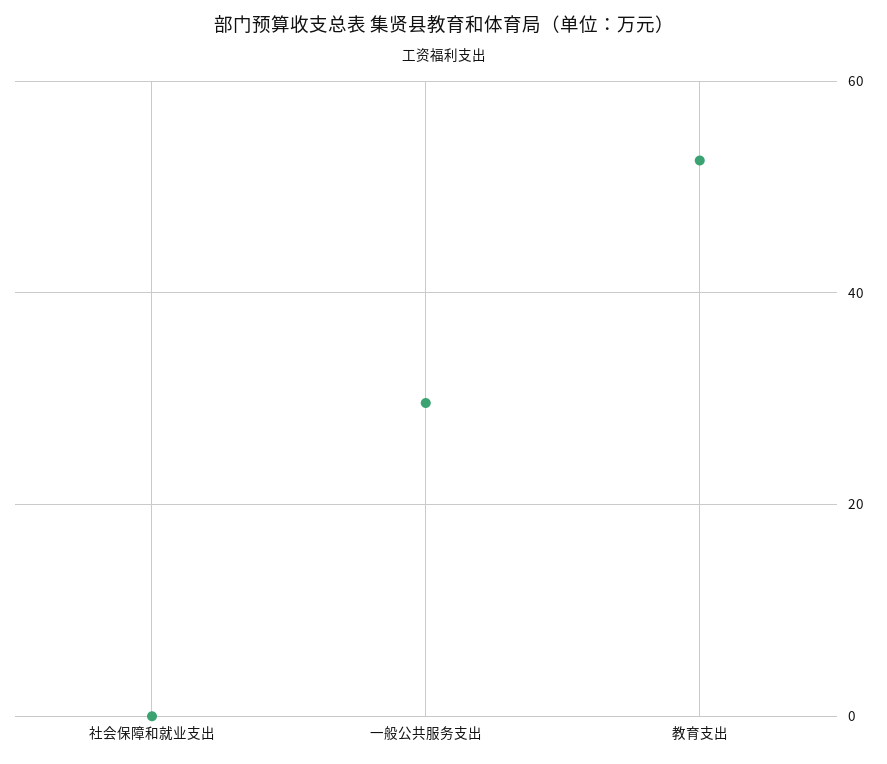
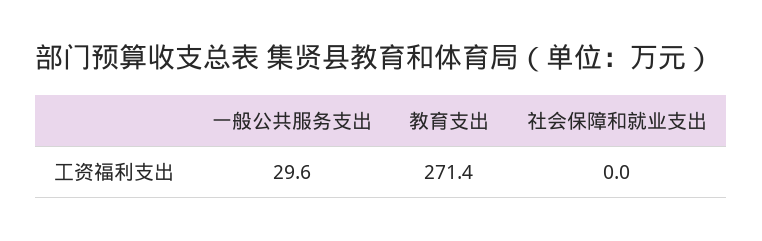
  {
    "社会保障和就业支出": 0,
    "一般公共服务支出": 29.6,
-   "教育支出": 52
+   "教育支出": 271.4
  }

